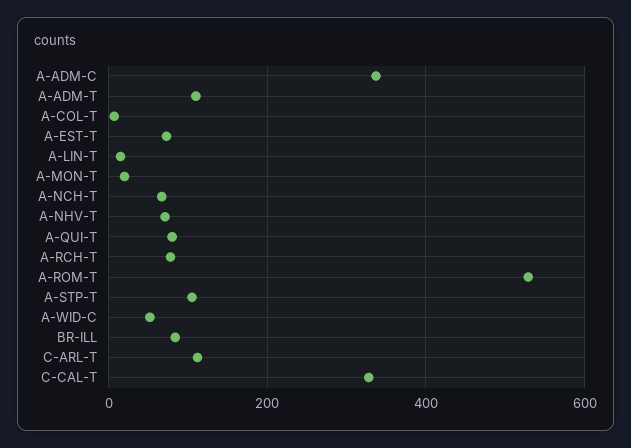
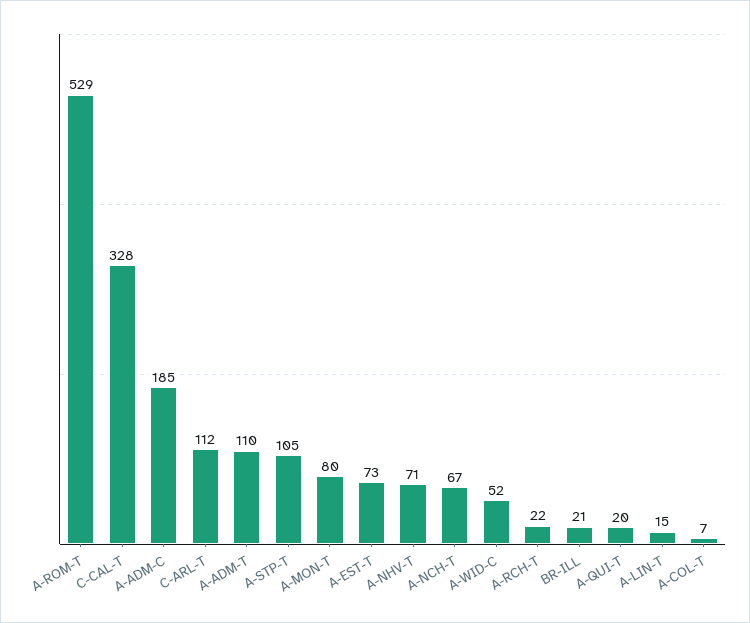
  {
-   "A-ADM-C": 340,
+   "A-ADM-C": 185,
    "A-ADM-T": 110,
    "A-COL-T": 7,
    "A-EST-T": 73,
    "A-LIN-T": 15,
-   "A-MON-T": 20,
+   "A-MON-T": 80,
    "A-NCH-T": 67,
    "A-NHV-T": 71,
-   "A-QUI-T": 80,
+   "A-QUI-T": 20,
-   "A-RCH-T": 80,
+   "A-RCH-T": 22,
    "A-ROM-T": 529,
    "A-STP-T": 105,
    "A-WID-C": 52,
-   "BR-ILL": 80,
+   "BR-ILL": 21,
    "C-ARL-T": 112,
    "C-CAL-T": 328
  }

